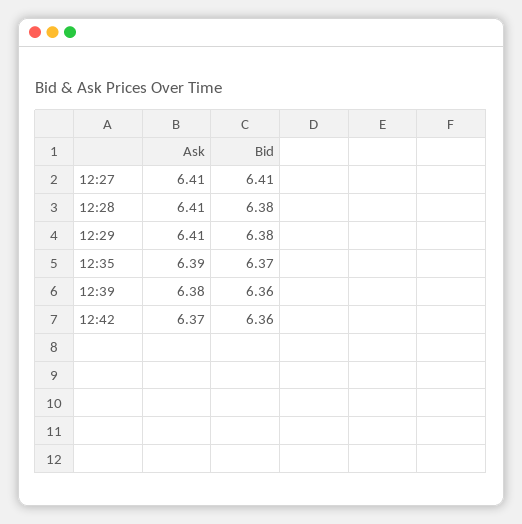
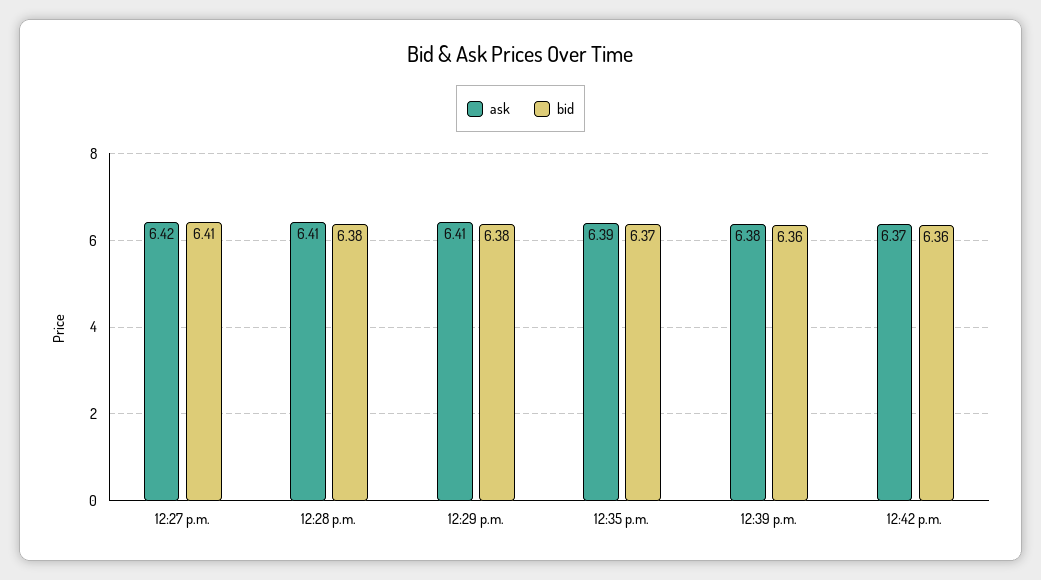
  {
    "Ask": {
-     "12:27": 6.41,
+     "12:27": 6.42,
      "12:28": 6.41,
      "12:29": 6.41,
      "12:35": 6.39,
      "12:39": 6.38,
      "12:42": 6.37
    },
    "Bid": {
      "12:27": 6.41,
      "12:28": 6.38,
      "12:29": 6.38,
      "12:35": 6.37,
      "12:39": 6.36,
      "12:42": 6.36
    }
  }

